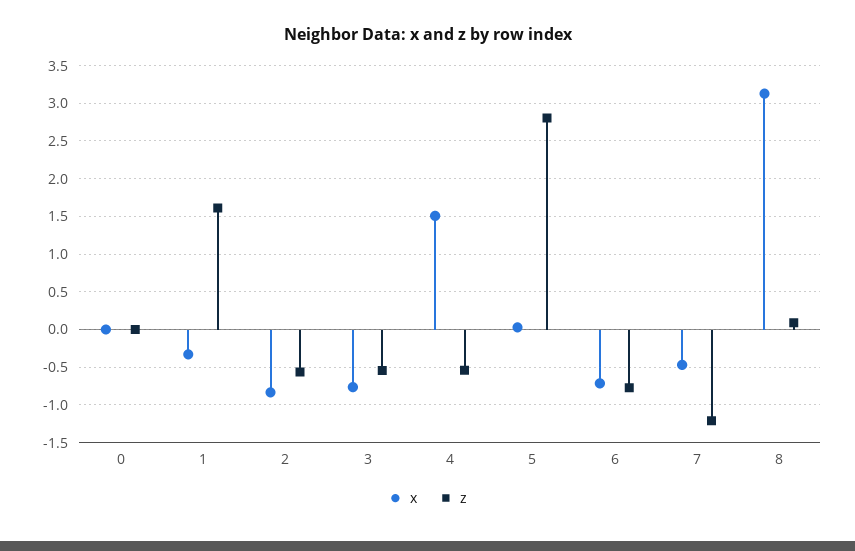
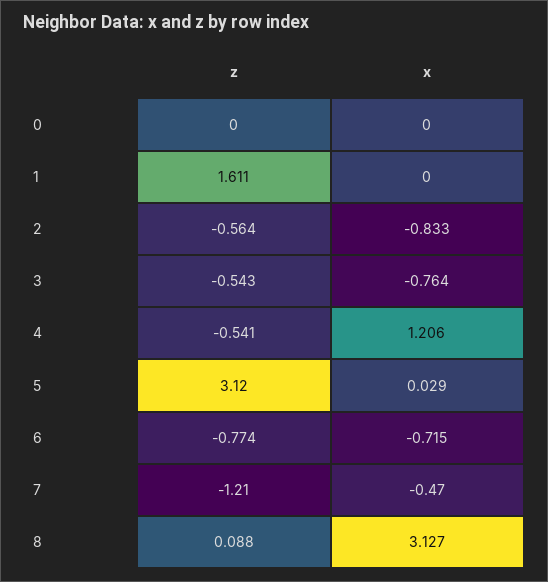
  {
    "x": {
      "0": 0,
-     "1": -0.3,
+     "1": 0,
      "2": -0.833,
      "3": -0.764,
-     "4": 1.5,
+     "4": 1.206,
      "5": 0.029,
      "6": -0.715,
      "7": -0.47,
      "8": 3.127
    },
    "z": {
      "0": 0,
      "1": 1.611,
      "2": -0.564,
      "3": -0.543,
      "4": -0.541,
-     "5": 2.8,
+     "5": 3.12,
      "6": -0.774,
      "7": -1.21,
      "8": 0.088
    }
  }

